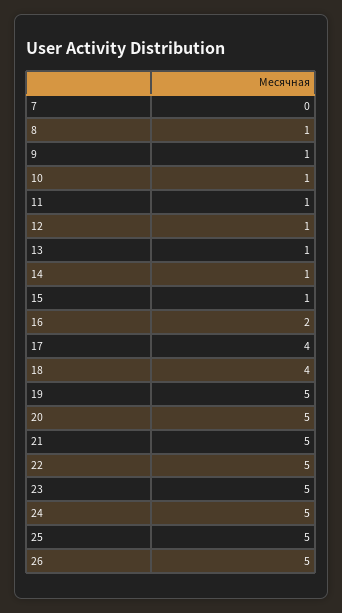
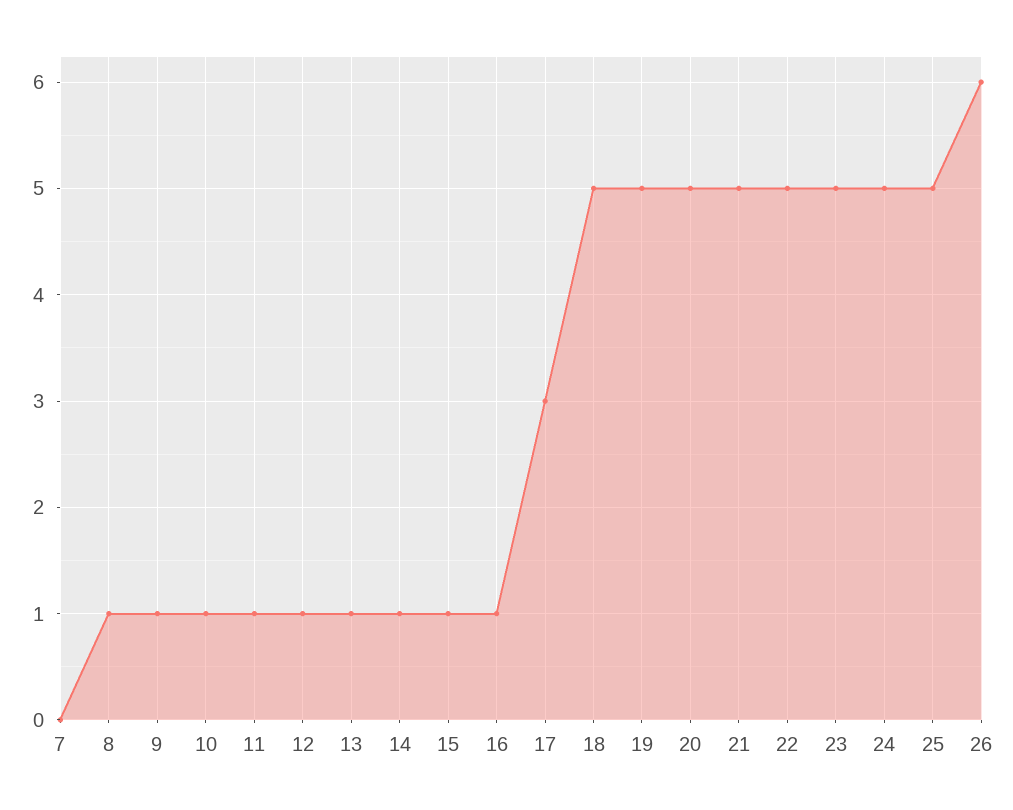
  {
    "7": 0,
    "8": 1,
    "9": 1,
    "10": 1,
    "11": 1,
    "12": 1,
    "13": 1,
    "14": 1,
    "15": 1,
-   "16": 2,
+   "16": 1,
-   "17": 4,
+   "17": 3,
-   "18": 4,
+   "18": 5,
    "19": 5,
    "20": 5,
    "21": 5,
    "22": 5,
    "23": 5,
    "24": 5,
    "25": 5,
-   "26": 5
+   "26": 6
  }

